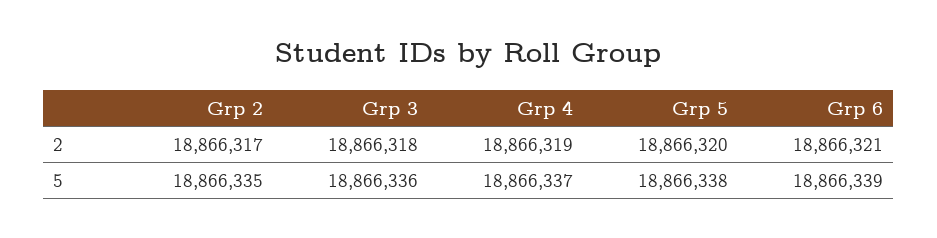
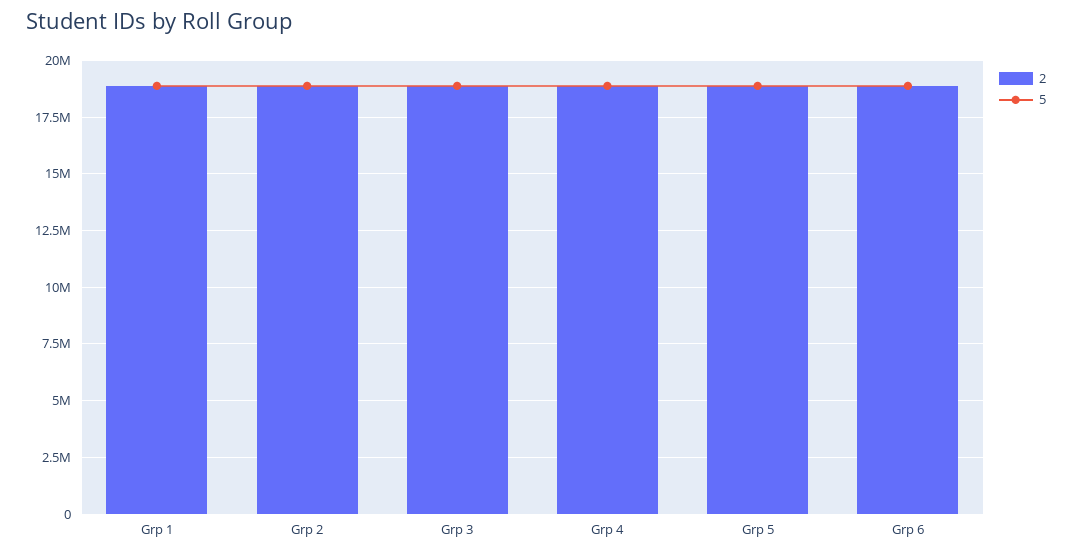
  {
    "2": {
      "Grp 2": 18866317,
      "Grp 3": 18866318,
      "Grp 4": 18866319,
      "Grp 5": 18866320,
-     "Grp 6": 18866321
+     "Grp 6": 18866321,
+     "Grp 1": 19000000
    },
    "5": {
      "Grp 2": 18866335,
      "Grp 3": 18866336,
      "Grp 4": 18866337,
      "Grp 5": 18866338,
-     "Grp 6": 18866339
+     "Grp 6": 18866339,
+     "Grp 1": 19000000
    }
  }

